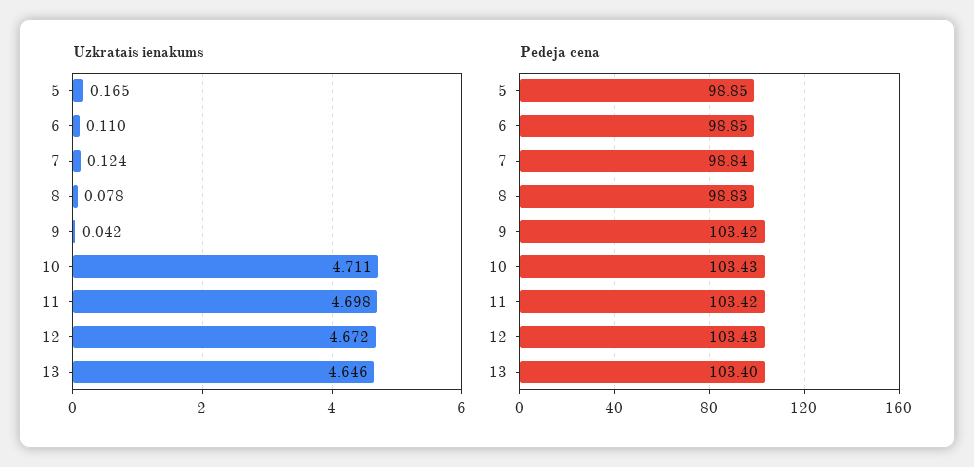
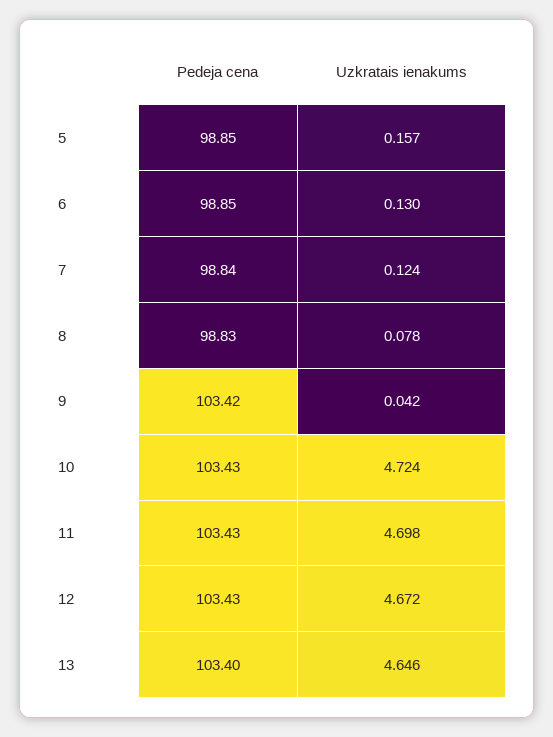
  {
    "Uzkratais ienakums": {
-     "5": 0.165,
+     "5": 0.157,
-     "6": 0.11,
+     "6": 0.13,
      "7": 0.124,
      "8": 0.078,
      "9": 0.042,
-     "10": 4.711,
+     "10": 4.724,
      "11": 4.698,
      "12": 4.672,
      "13": 4.646
    },
    "Pedeja cena": {
      "5": 98.85,
      "6": 98.85,
      "7": 98.84,
      "8": 98.83,
      "9": 103.42,
      "10": 103.43,
-     "11": 103.42,
+     "11": 103.43,
      "12": 103.43,
      "13": 103.4
    }
  }

